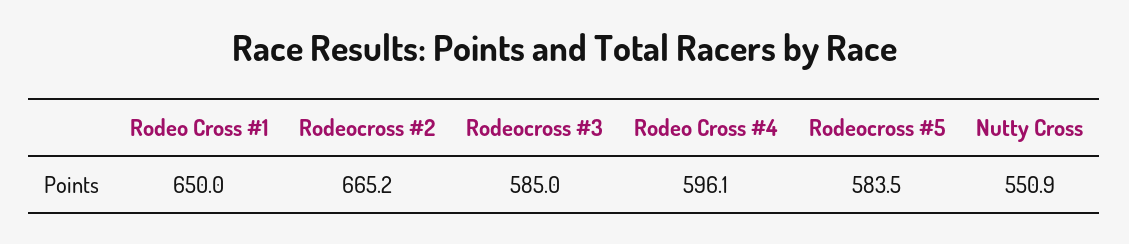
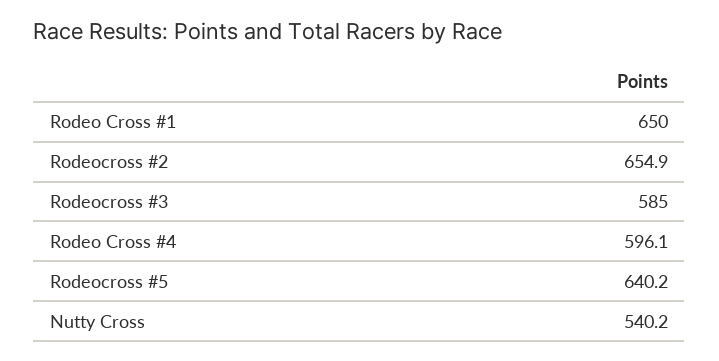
  {
    "Rodeo Cross #1": 650,
-   "Rodeocross #2": 665.2,
+   "Rodeocross #2": 654.9,
    "Rodeocross #3": 585,
    "Rodeo Cross #4": 596.1,
-   "Rodeocross #5": 583.5,
+   "Rodeocross #5": 640.2,
-   "Nutty Cross": 550.9
+   "Nutty Cross": 540.2
  }

